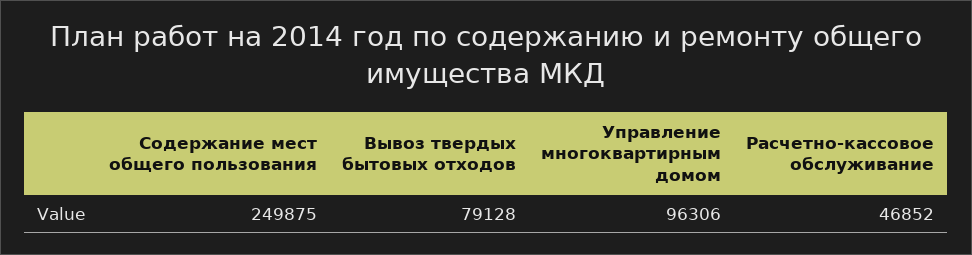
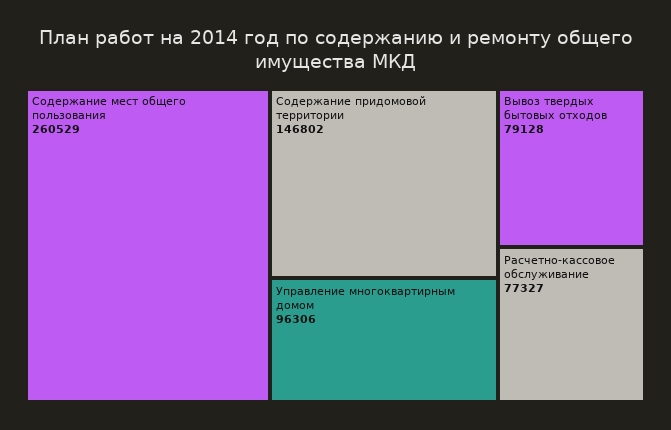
  {
-   "Содержание мест общего пользования": 249875,
+   "Содержание мест общего пользования": 260529,
    "Вывоз твердых бытовых отходов": 79128,
    "Управление многоквартирным домом": 96306,
-   "Расчетно-кассовое обслуживание": 46852
+   "Расчетно-кассовое обслуживание": 77327,
+   "Содержание придомовой территории": 146802
  }

